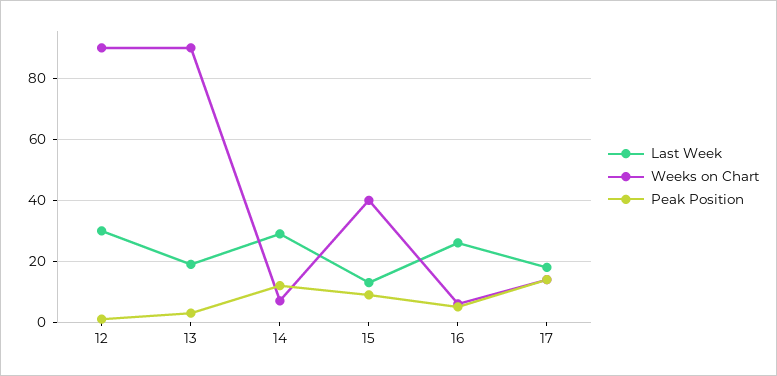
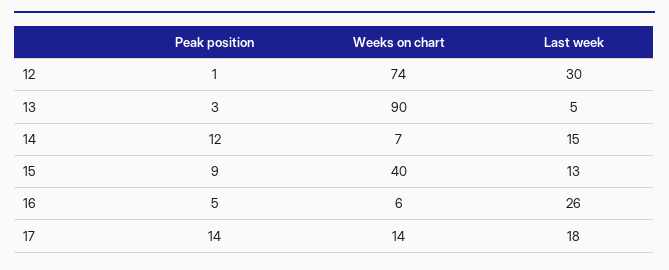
  {
    "Last Week": {
      "12": 30,
-     "13": 20,
+     "13": 5,
-     "14": 30,
+     "14": 15,
      "15": 13,
      "16": 26,
      "17": 18
    },
    "Weeks on Chart": {
-     "12": 90,
+     "12": 74,
      "13": 90,
      "14": 7,
      "15": 40,
      "16": 6,
      "17": 14
    },
    "Peak Position": {
      "12": 1,
      "13": 3,
      "14": 12,
      "15": 9,
      "16": 5,
      "17": 14
    }
  }

